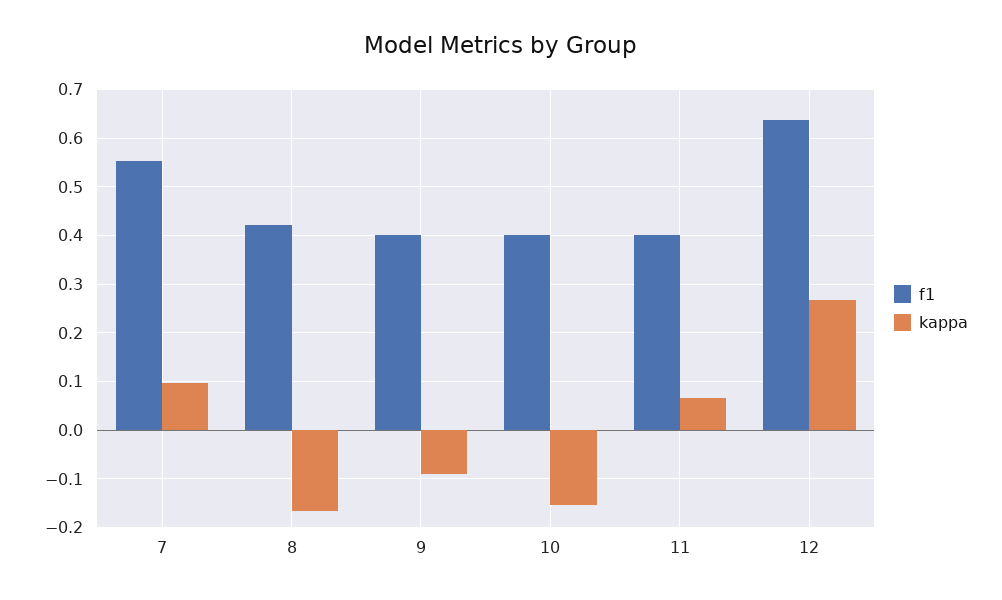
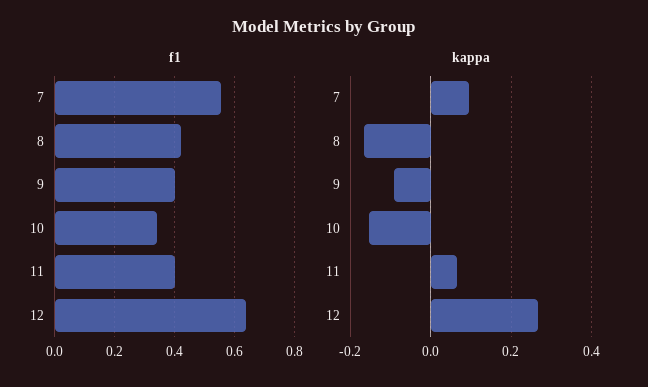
  {
    "f1": {
      "7": 0.56,
      "8": 0.42,
      "9": 0.4,
-     "10": 0.4,
+     "10": 0.34,
      "11": 0.4,
      "12": 0.64
    },
    "kappa": {
      "7": 0.1,
      "8": -0.16,
      "9": -0.1,
      "10": -0.16,
      "11": 0.06,
      "12": 0.26
    }
  }

